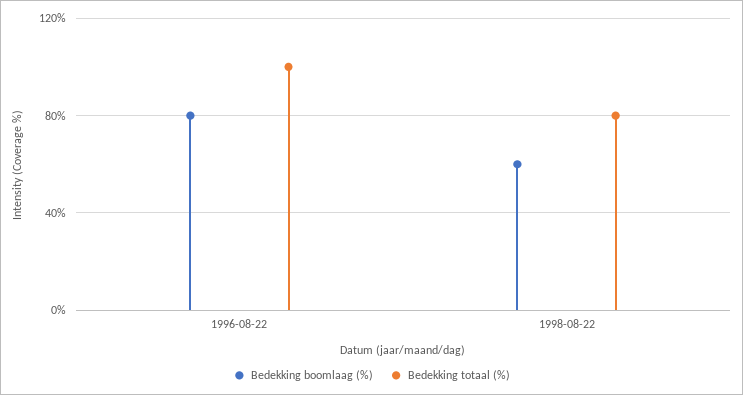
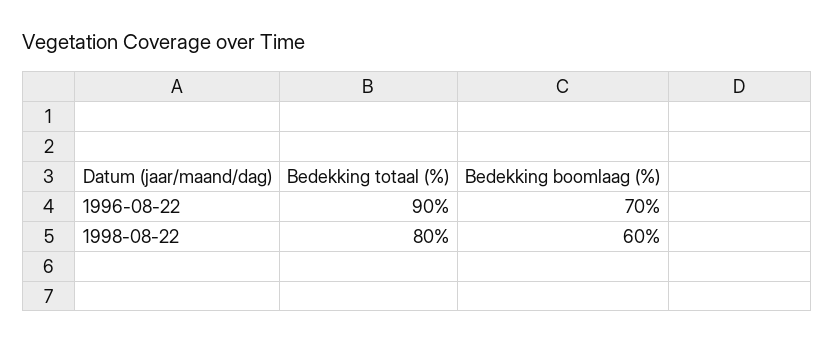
  {
    "Bedekking boomlaag (%)": {
-     "1996-08-22": 80,
+     "1996-08-22": 70,
      "1998-08-22": 60
    },
    "Bedekking totaal (%)": {
-     "1996-08-22": 100,
+     "1996-08-22": 90,
      "1998-08-22": 80
    }
  }

